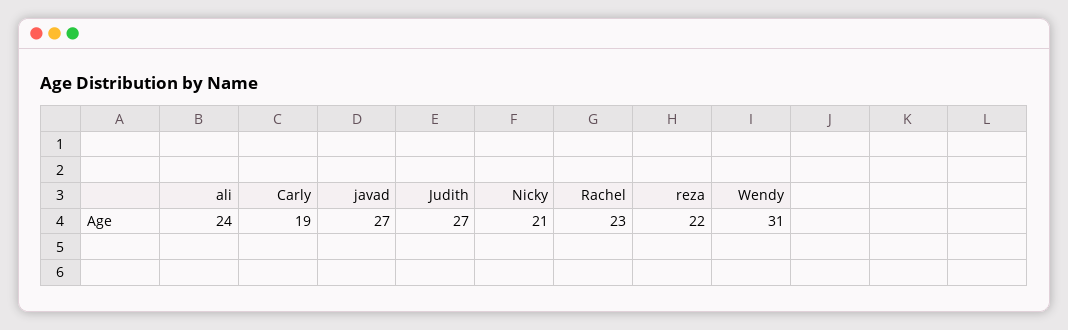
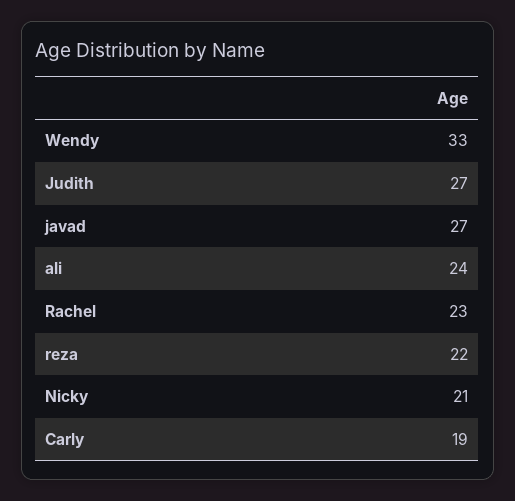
  {
    "ali": 24,
    "Carly": 19,
    "javad": 27,
    "Judith": 27,
    "Nicky": 21,
    "Rachel": 23,
    "reza": 22,
-   "Wendy": 31
+   "Wendy": 33
  }

